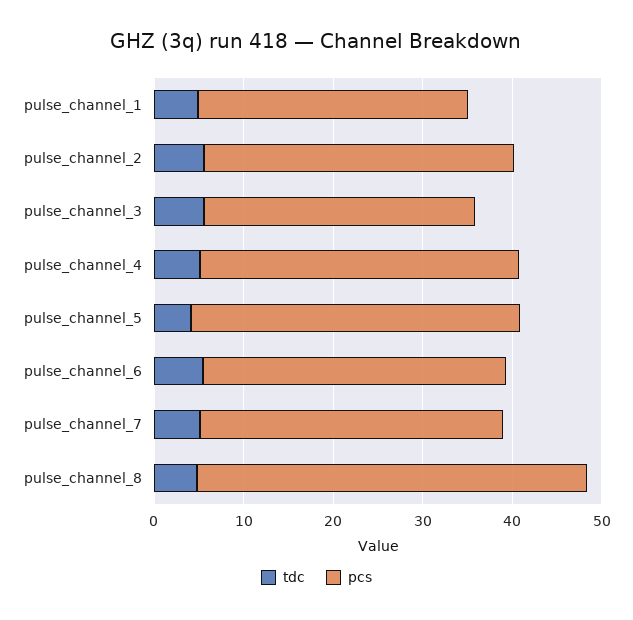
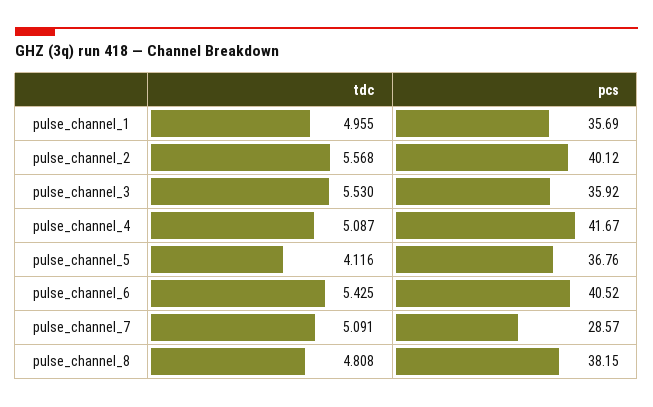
  {
    "tdc": {
      "pulse_channel_1": 4.955,
      "pulse_channel_2": 5.568,
      "pulse_channel_3": 5.53,
      "pulse_channel_4": 5.087,
      "pulse_channel_5": 4.116,
      "pulse_channel_6": 5.425,
      "pulse_channel_7": 5.091,
      "pulse_channel_8": 4.808
    },
    "pcs": {
-     "pulse_channel_1": 30,
+     "pulse_channel_1": 35.69,
-     "pulse_channel_2": 34,
+     "pulse_channel_2": 40.12,
-     "pulse_channel_3": 30,
+     "pulse_channel_3": 35.92,
-     "pulse_channel_4": 36,
+     "pulse_channel_4": 41.67,
      "pulse_channel_5": 36.76,
-     "pulse_channel_6": 34,
+     "pulse_channel_6": 40.52,
-     "pulse_channel_7": 34,
+     "pulse_channel_7": 28.57,
-     "pulse_channel_8": 44
+     "pulse_channel_8": 38.15
    }
  }

